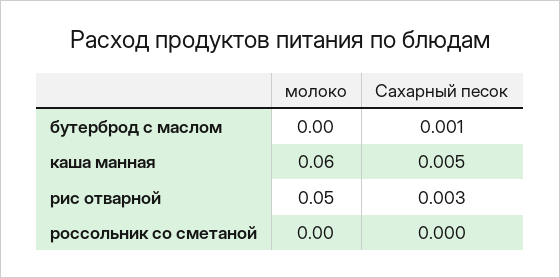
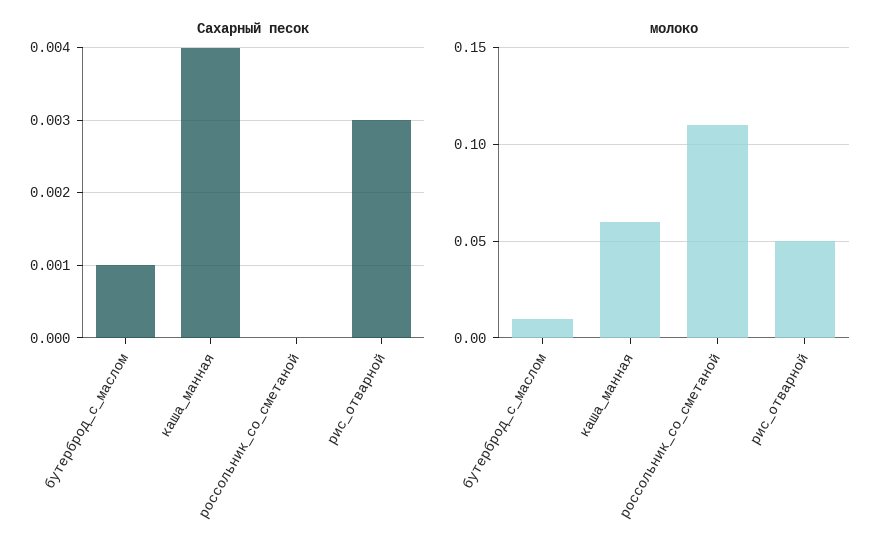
  {
    "молоко": {
-     "бутерброд с маслом": 0,
+     "бутерброд с маслом": 0.01,
      "каша манная": 0.06,
      "рис отварной": 0.05,
-     "россольник со сметаной": 0
+     "россольник со сметаной": 0.11
    },
    "Сахарный песок": {
      "бутерброд с маслом": 0.001,
-     "каша манная": 0.005,
+     "каша манная": 0.004,
      "рис отварной": 0.003,
      "россольник со сметаной": 0
    }
  }

